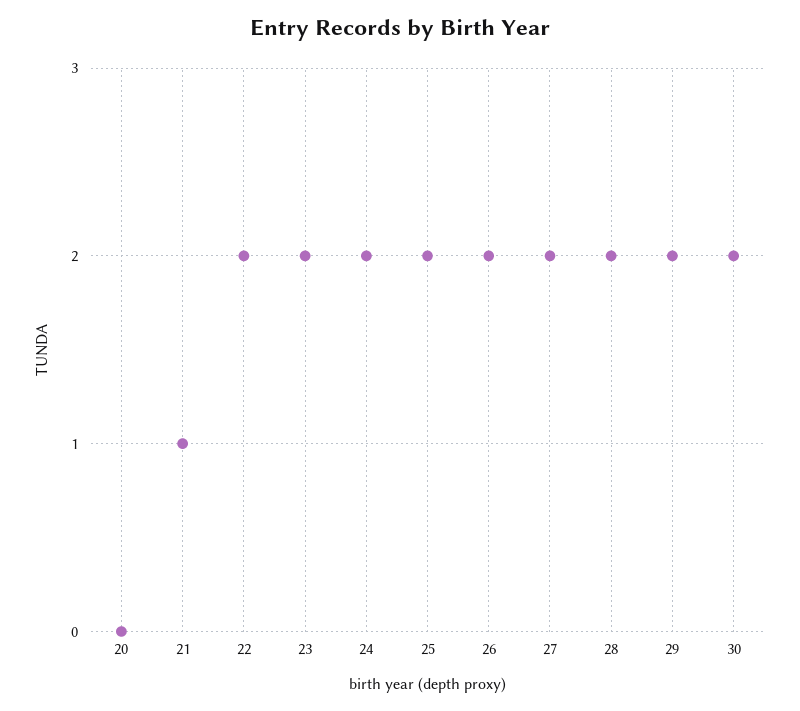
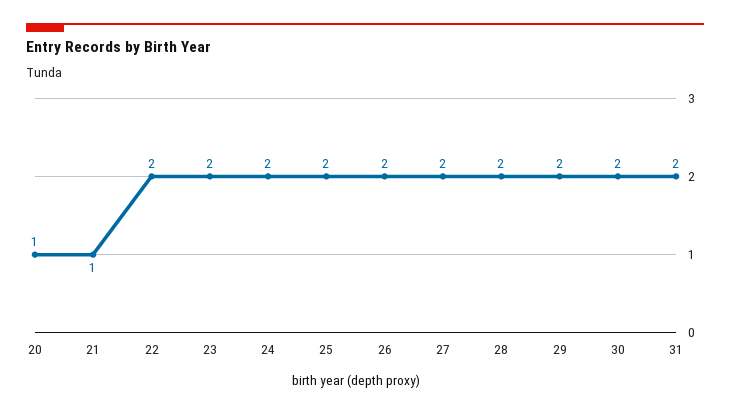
  {
-   "20": 0,
+   "20": 1,
    "21": 1,
    "22": 2,
    "23": 2,
    "24": 2,
    "25": 2,
    "26": 2,
    "27": 2,
    "28": 2,
    "29": 2,
-   "30": 2
+   "30": 2,
+   "31": 2
  }

